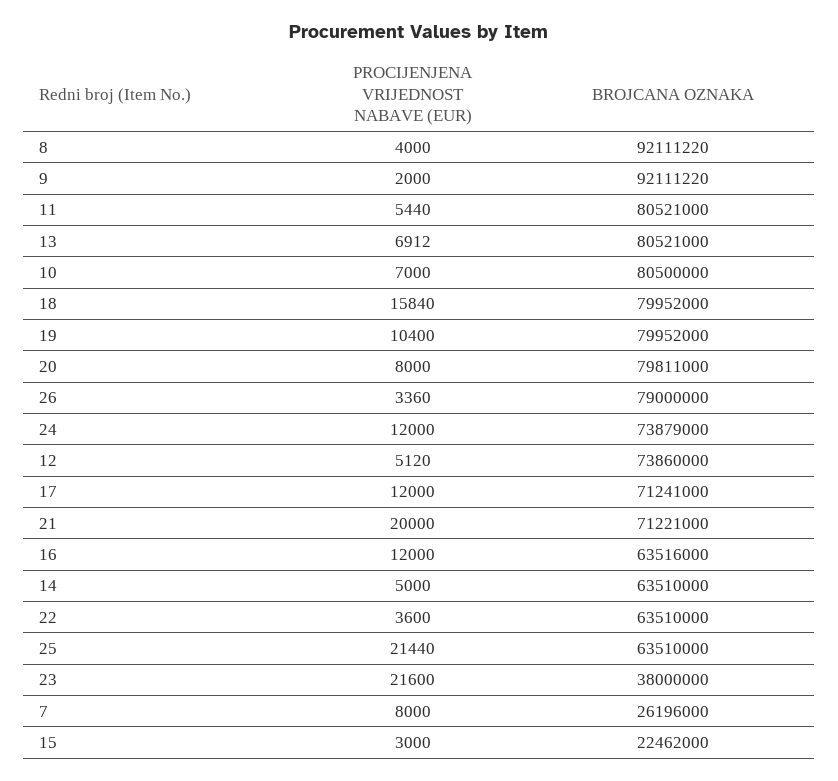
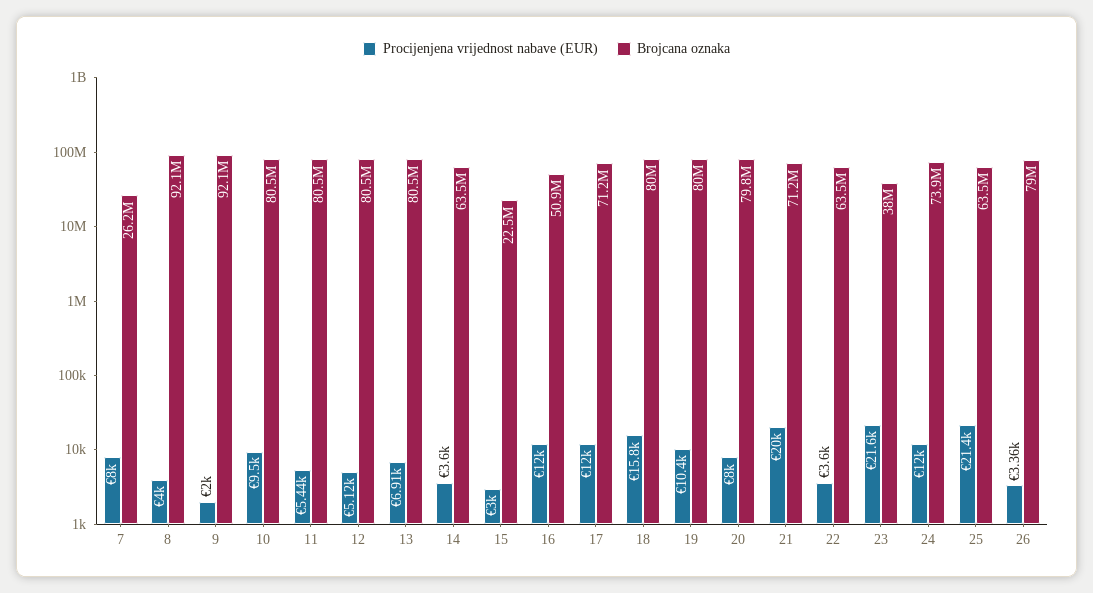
  {
    "PROCIJENJENA VRIJEDNOST NABAVE (EUR)": {
      "8": 4000,
      "9": 2000,
      "11": 5440,
      "13": 6912,
-     "10": 7000,
+     "10": 9500,
      "18": 15840,
      "19": 10400,
      "20": 8000,
      "26": 3360,
      "24": 12000,
      "12": 5120,
      "17": 12000,
      "21": 20000,
      "16": 12000,
-     "14": 5000,
+     "14": 3600,
      "22": 3600,
      "25": 21440,
      "23": 21600,
      "7": 8000,
      "15": 3000
    },
    "BROJCANA OZNAKA": {
      "8": 92111220,
      "9": 92111220,
      "11": 80521000,
      "13": 80521000,
      "10": 80500000,
      "18": 79952000,
      "19": 79952000,
      "20": 79811000,
      "26": 79000000,
      "24": 73879000,
-     "12": 73860000,
+     "12": 80500000,
      "17": 71241000,
      "21": 71221000,
-     "16": 63516000,
+     "16": 50900000,
      "14": 63510000,
      "22": 63510000,
      "25": 63510000,
      "23": 38000000,
      "7": 26196000,
      "15": 22462000
    }
  }

